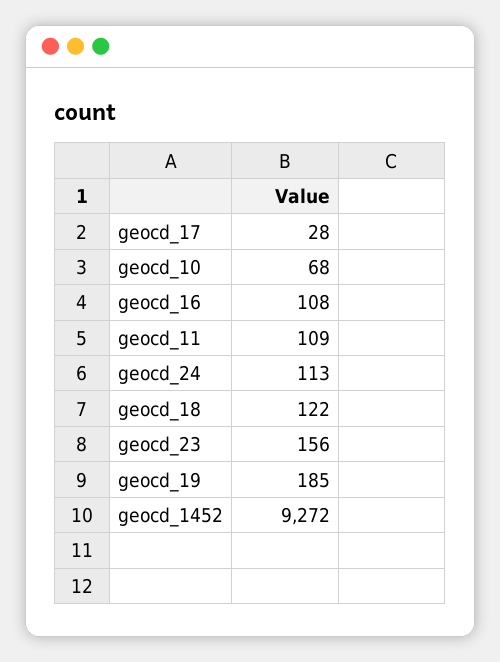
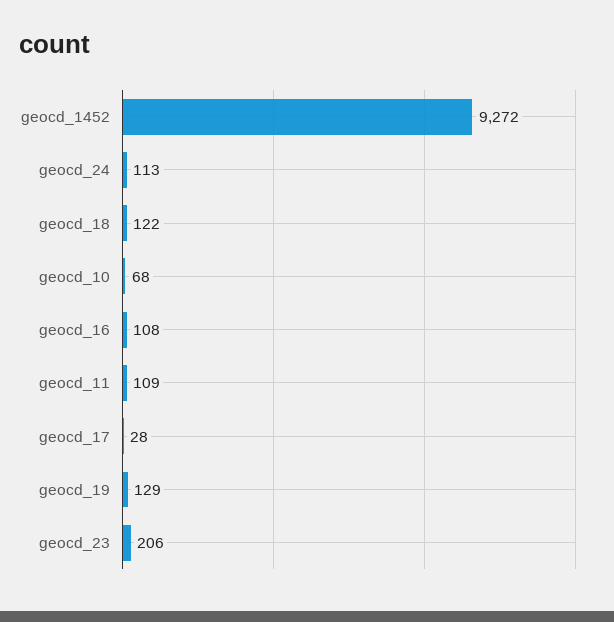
  {
    "geocd_17": 28,
    "geocd_10": 68,
    "geocd_16": 108,
    "geocd_11": 109,
    "geocd_24": 113,
    "geocd_18": 122,
-   "geocd_23": 156,
+   "geocd_23": 206,
-   "geocd_19": 185,
+   "geocd_19": 129,
    "geocd_1452": 9272
  }

